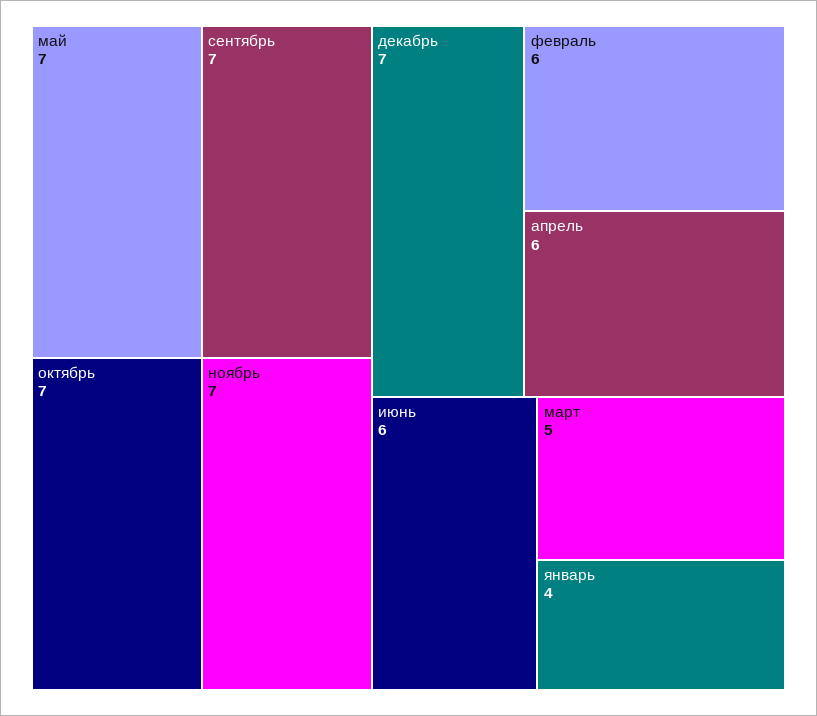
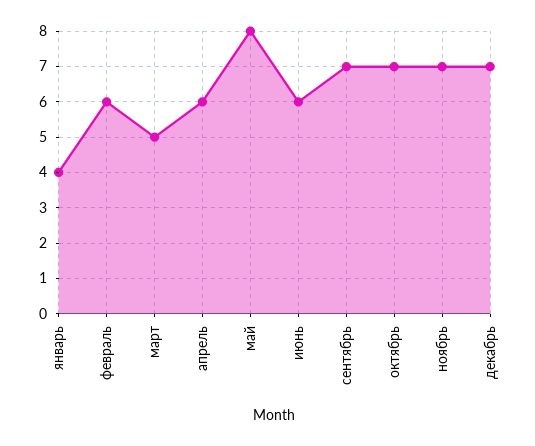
  {
-   "май": 7,
+   "май": 8,
    "сентябрь": 7,
    "октябрь": 7,
    "ноябрь": 7,
    "декабрь": 7,
    "февраль": 6,
    "апрель": 6,
    "июнь": 6,
    "март": 5,
    "январь": 4
  }

